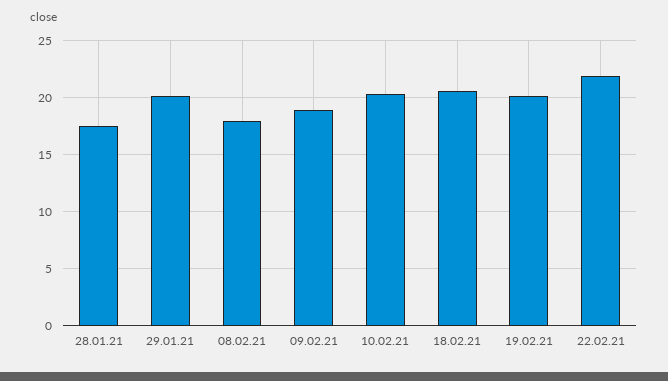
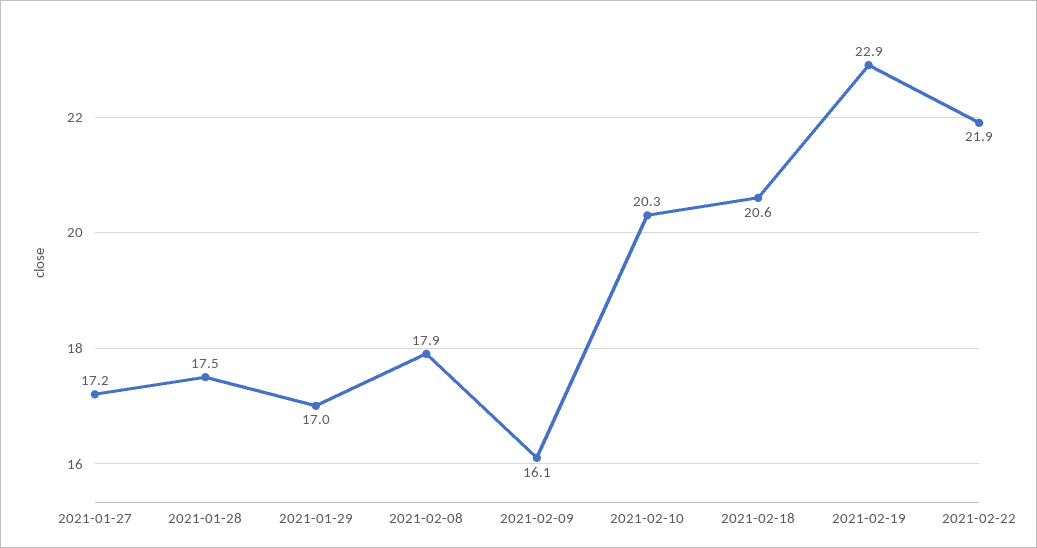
  {
    "28.01.21": 17.5,
-   "29.01.21": 20,
+   "29.01.21": 17,
    "08.02.21": 17.9,
-   "09.02.21": 19,
+   "09.02.21": 16.1,
    "10.02.21": 20.3,
    "18.02.21": 20.6,
-   "19.02.21": 20,
+   "19.02.21": 22.9,
-   "22.02.21": 21.9
+   "22.02.21": 21.9,
+   "2021-01-27": 17.2
  }

